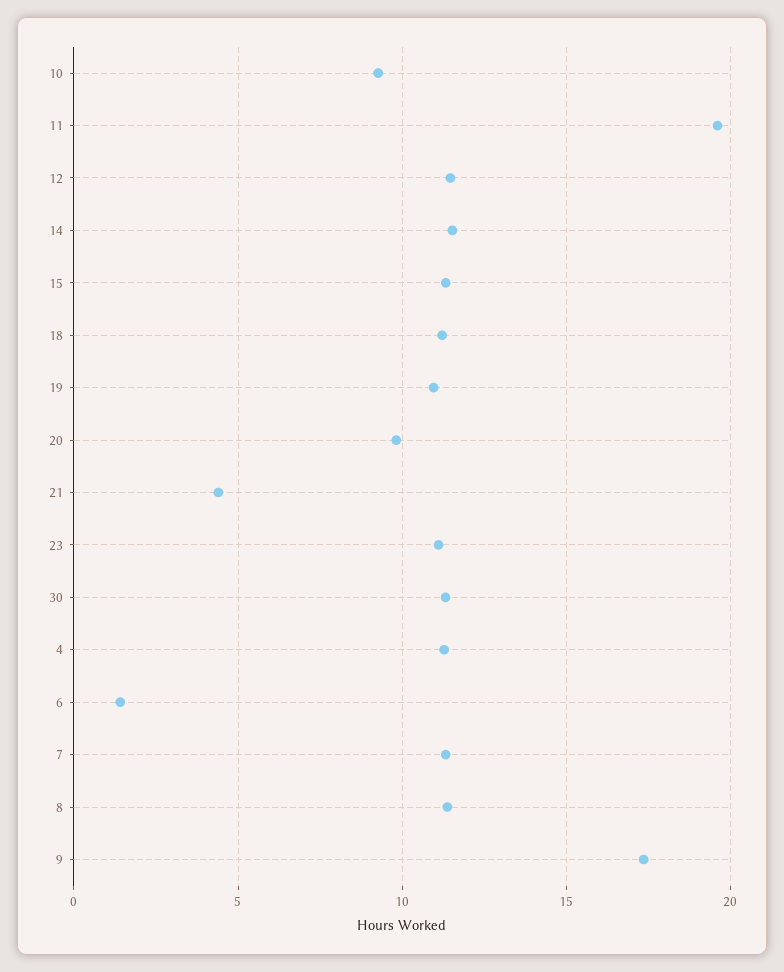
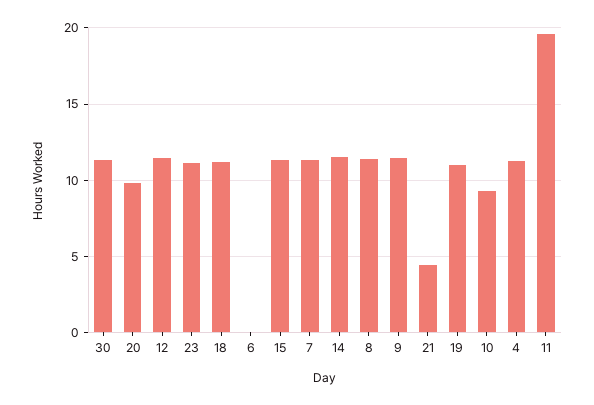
  {
    "10": 9.5,
    "11": 19.5,
    "12": 11.5,
    "14": 11.5,
    "15": 11.5,
    "18": 11,
    "19": 11,
    "20": 10,
    "21": 4.5,
    "23": 11,
    "30": 11.5,
    "4": 11.5,
-   "6": 1.5,
+   "6": 0,
    "7": 11.5,
    "8": 11.5,
-   "9": 17.5
+   "9": 11.5
  }

